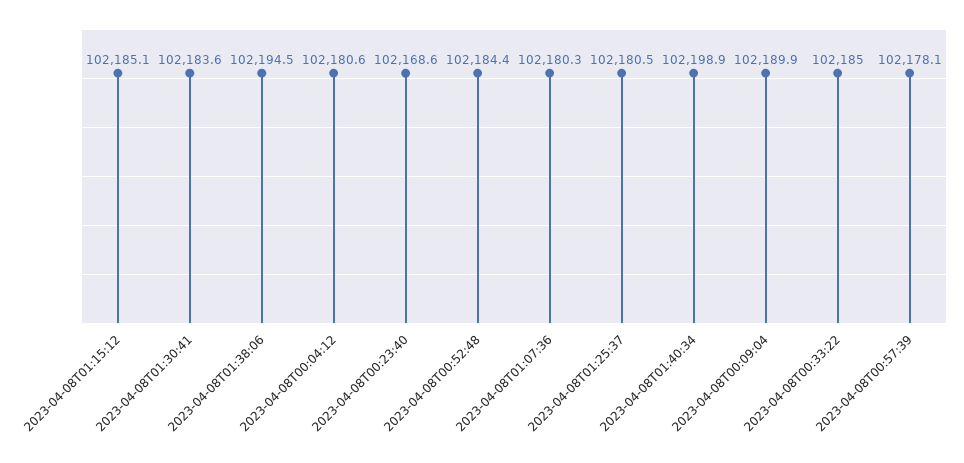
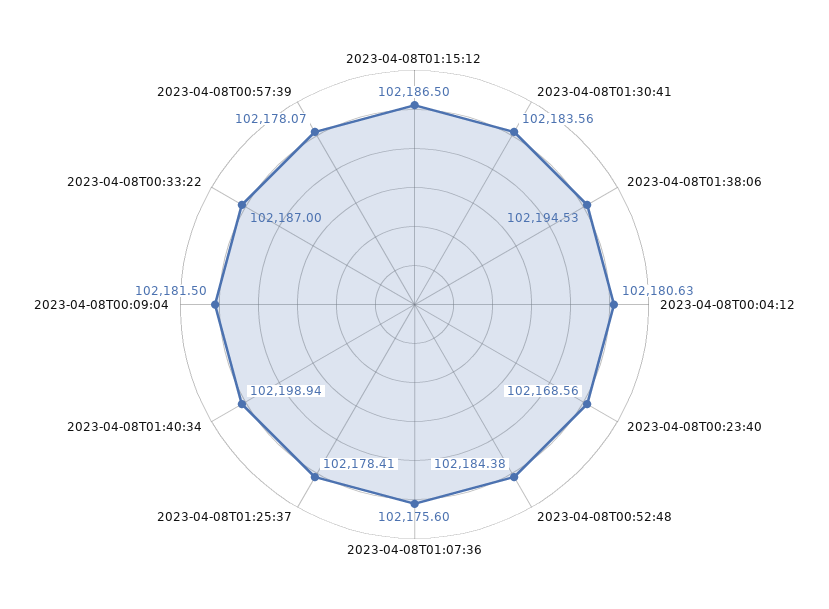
  {
-   "2023-04-08T01:15:12": 102185.1,
+   "2023-04-08T01:15:12": 102186.5,
    "2023-04-08T01:30:41": 102183.56,
    "2023-04-08T01:38:06": 102194.53,
    "2023-04-08T00:04:12": 102180.63,
    "2023-04-08T00:23:40": 102168.56,
    "2023-04-08T00:52:48": 102184.38,
-   "2023-04-08T01:07:36": 102180.3,
+   "2023-04-08T01:07:36": 102175.6,
-   "2023-04-08T01:25:37": 102180.5,
+   "2023-04-08T01:25:37": 102178.41,
    "2023-04-08T01:40:34": 102198.94,
-   "2023-04-08T00:09:04": 102189.9,
+   "2023-04-08T00:09:04": 102181.5,
-   "2023-04-08T00:33:22": 102185,
+   "2023-04-08T00:33:22": 102187,
    "2023-04-08T00:57:39": 102178.07
  }

